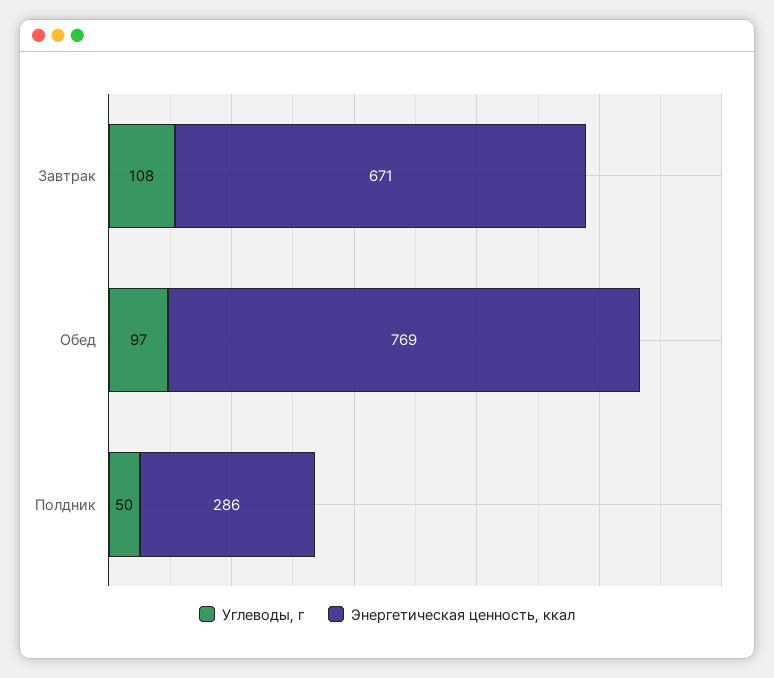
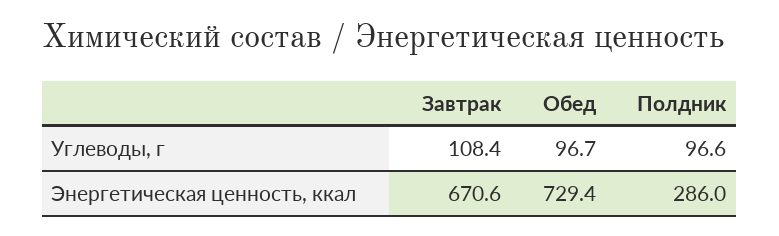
  {
    "Углеводы, г": {
      "Завтрак": 108.4,
      "Обед": 96.7,
-     "Полдник": 50
+     "Полдник": 96.6
    },
    "Энергетическая ценность, ккал": {
      "Завтрак": 670.6,
-     "Обед": 769,
+     "Обед": 729.4,
      "Полдник": 286
    }
  }

